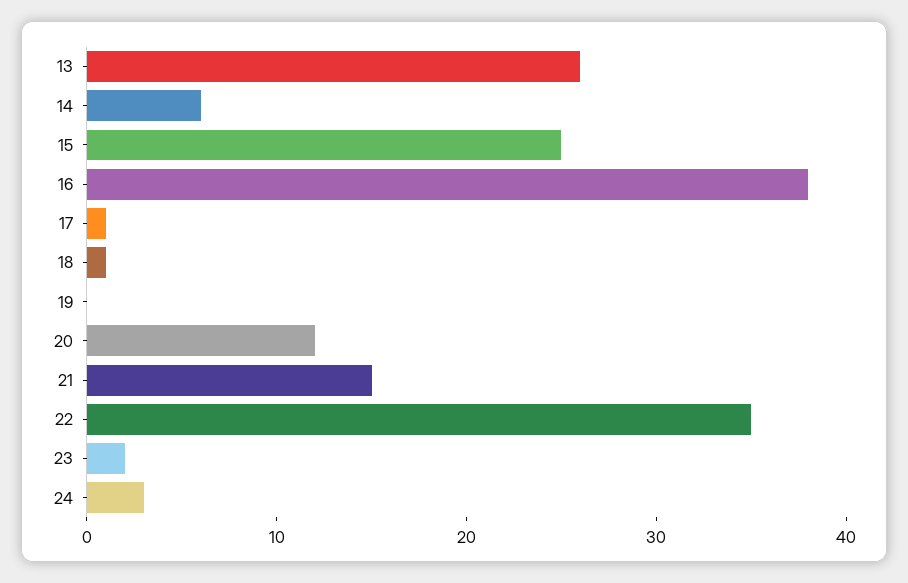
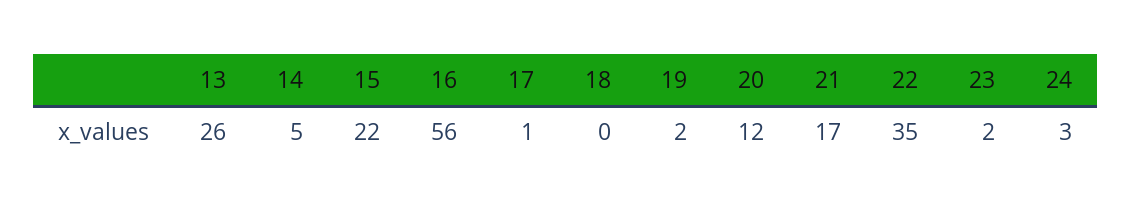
  {
    "13": 26,
-   "14": 6,
+   "14": 5,
-   "15": 25,
+   "15": 22,
-   "16": 38,
+   "16": 56,
    "17": 1,
-   "18": 1,
+   "18": 0,
-   "19": 0,
+   "19": 2,
    "20": 12,
-   "21": 15,
+   "21": 17,
    "22": 35,
    "23": 2,
    "24": 3
  }

